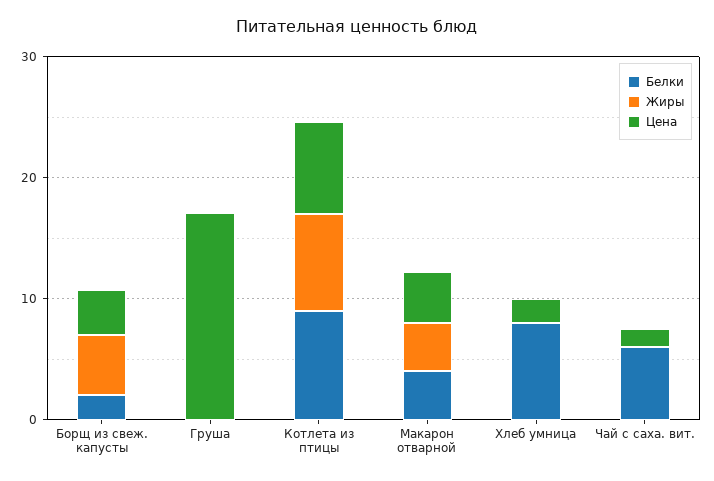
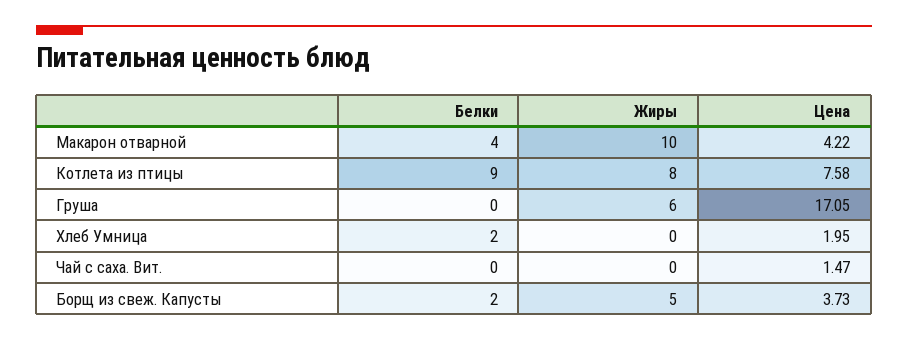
  {
    "Белки": {
      "Борщ из свеж. капусты": 2,
      "Груша": 0,
      "Котлета из птицы": 9,
      "Макарон отварной": 4,
-     "Хлеб умница": 8,
+     "Хлеб умница": 2,
-     "Чай с саха. вит.": 6
+     "Чай с саха. вит.": 0
    },
    "Жиры": {
      "Борщ из свеж. капусты": 5,
-     "Груша": 0,
+     "Груша": 6,
      "Котлета из птицы": 8,
-     "Макарон отварной": 4,
+     "Макарон отварной": 10,
      "Хлеб умница": 0,
      "Чай с саха. вит.": 0
    },
    "Цена": {
      "Борщ из свеж. капусты": 3.73,
      "Груша": 17.05,
      "Котлета из птицы": 7.58,
      "Макарон отварной": 4.22,
      "Хлеб умница": 1.95,
      "Чай с саха. вит.": 1.47
    }
  }

